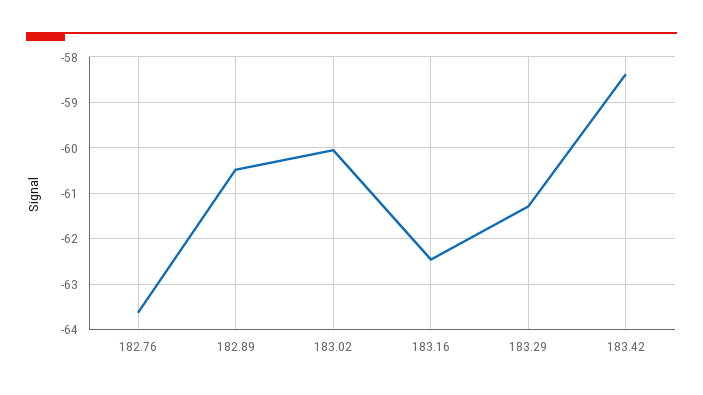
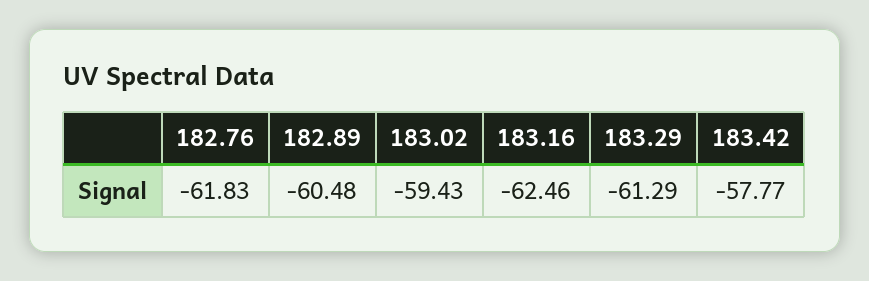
  {
-   "182.76": -63.6,
+   "182.76": -61.83,
    "182.89": -60.48,
-   "183.02": -60,
+   "183.02": -59.43,
    "183.16": -62.46,
    "183.29": -61.29,
-   "183.42": -58.4
+   "183.42": -57.77
  }

